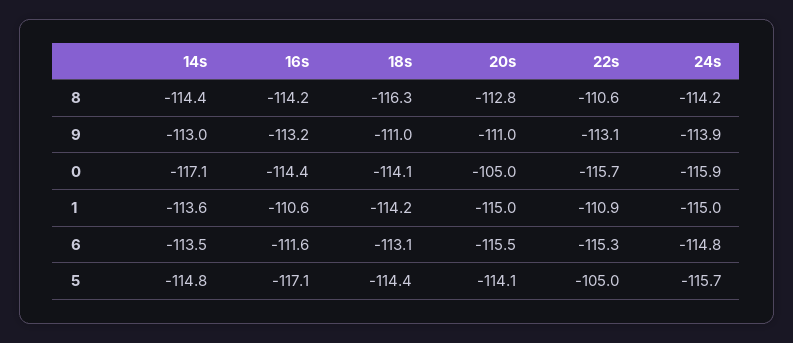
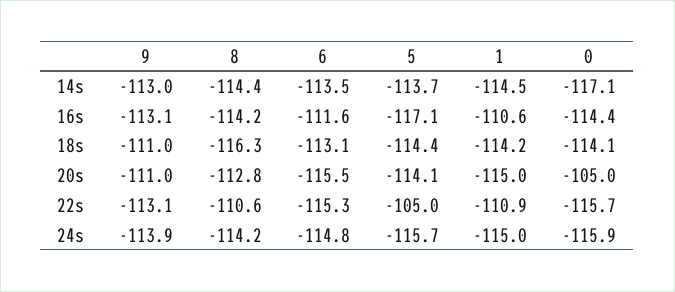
  {
    "14s": {
      "8": -114.4,
      "9": -113,
      "0": -117.1,
-     "1": -113.6,
+     "1": -114.5,
      "6": -113.5,
-     "5": -114.8
+     "5": -113.7
    },
    "16s": {
      "8": -114.2,
-     "9": -113.2,
+     "9": -113.1,
      "0": -114.4,
      "1": -110.6,
      "6": -111.6,
      "5": -117.1
    },
    "18s": {
      "8": -116.3,
      "9": -111,
      "0": -114.1,
      "1": -114.2,
      "6": -113.1,
      "5": -114.4
    },
    "20s": {
      "8": -112.8,
      "9": -111,
      "0": -105,
      "1": -115,
      "6": -115.5,
      "5": -114.1
    },
    "22s": {
      "8": -110.6,
      "9": -113.1,
      "0": -115.7,
      "1": -110.9,
      "6": -115.3,
      "5": -105
    },
    "24s": {
      "8": -114.2,
      "9": -113.9,
      "0": -115.9,
      "1": -115,
      "6": -114.8,
      "5": -115.7
    }
  }

